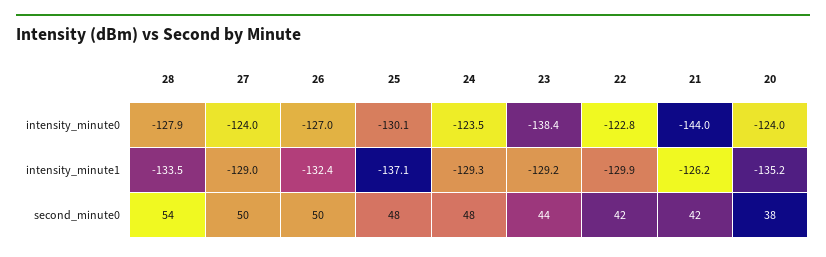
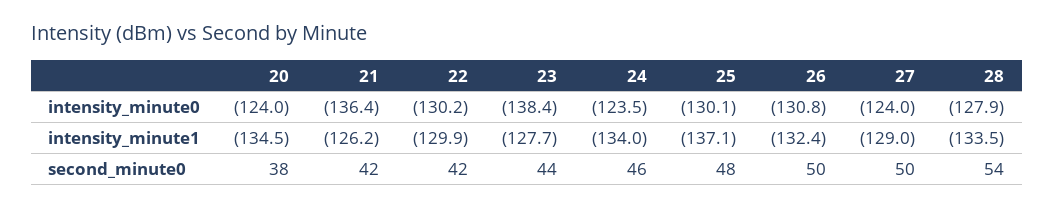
  {
    "28": {
      "intensity_minute0": -127.9,
      "intensity_minute1": -133.5,
      "second_minute0": 54
    },
    "27": {
      "intensity_minute0": -124,
      "intensity_minute1": -129,
      "second_minute0": 50
    },
    "26": {
-     "intensity_minute0": -127,
+     "intensity_minute0": -130.8,
      "intensity_minute1": -132.4,
      "second_minute0": 50
    },
    "25": {
      "intensity_minute0": -130.1,
      "intensity_minute1": -137.1,
      "second_minute0": 48
    },
    "24": {
      "intensity_minute0": -123.5,
-     "intensity_minute1": -129.3,
+     "intensity_minute1": -134,
-     "second_minute0": 48
+     "second_minute0": 46
    },
    "23": {
      "intensity_minute0": -138.4,
-     "intensity_minute1": -129.2,
+     "intensity_minute1": -127.7,
      "second_minute0": 44
    },
    "22": {
-     "intensity_minute0": -122.8,
+     "intensity_minute0": -130.2,
      "intensity_minute1": -129.9,
      "second_minute0": 42
    },
    "21": {
-     "intensity_minute0": -144,
+     "intensity_minute0": -136.4,
      "intensity_minute1": -126.2,
      "second_minute0": 42
    },
    "20": {
      "intensity_minute0": -124,
-     "intensity_minute1": -135.2,
+     "intensity_minute1": -134.5,
      "second_minute0": 38
    }
  }

